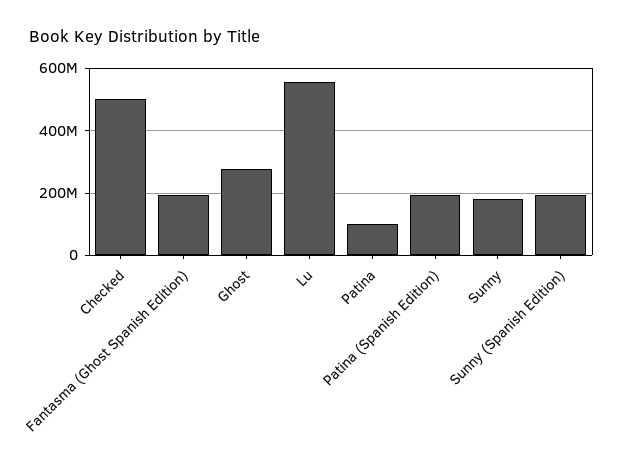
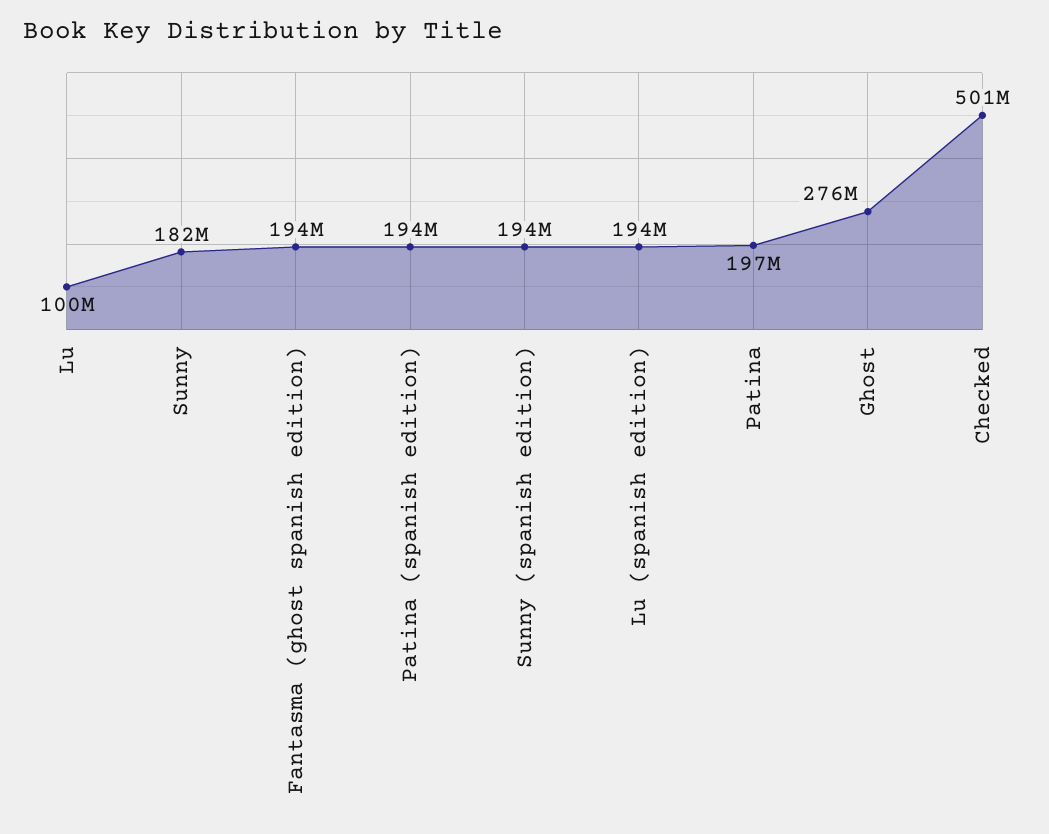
  {
    "Checked": 501000000,
    "Fantasma (Ghost Spanish Edition)": 194000000,
    "Ghost": 276000000,
-   "Lu": 560000000,
+   "Lu": 100000000,
-   "Patina": 100000000,
+   "Patina": 197000000,
    "Patina (Spanish Edition)": 194000000,
    "Sunny": 182000000,
-   "Sunny (Spanish Edition)": 194000000
+   "Sunny (Spanish Edition)": 194000000,
+   "Lu (spanish edition)": 194000000
  }

